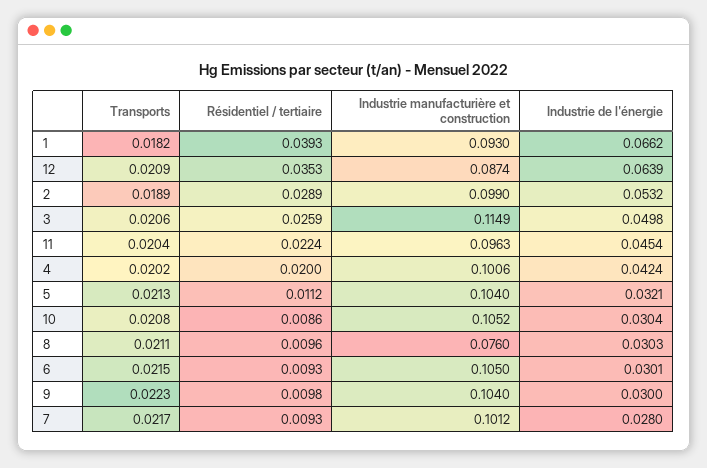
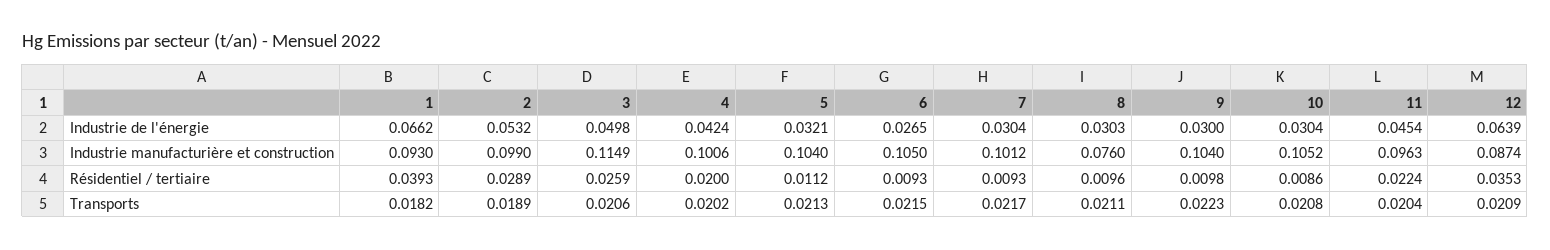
  {
    "Transports": {
      "1": 0.0182,
      "12": 0.0209,
      "2": 0.0189,
      "3": 0.0206,
      "11": 0.0204,
      "4": 0.0202,
      "5": 0.0213,
      "10": 0.0208,
      "8": 0.0211,
      "6": 0.0215,
      "9": 0.0223,
      "7": 0.0217
    },
    "Résidentiel / tertiaire": {
      "1": 0.0393,
      "12": 0.0353,
      "2": 0.0289,
      "3": 0.0259,
      "11": 0.0224,
      "4": 0.02,
      "5": 0.0112,
      "10": 0.0086,
      "8": 0.0096,
      "6": 0.0093,
      "9": 0.0098,
      "7": 0.0093
    },
    "Industrie manufacturière et construction": {
      "1": 0.093,
      "12": 0.0874,
      "2": 0.099,
      "3": 0.1149,
      "11": 0.0963,
      "4": 0.1006,
      "5": 0.104,
      "10": 0.1052,
      "8": 0.076,
      "6": 0.105,
      "9": 0.104,
      "7": 0.1012
    },
    "Industrie de l'énergie": {
      "1": 0.0662,
      "12": 0.0639,
      "2": 0.0532,
      "3": 0.0498,
      "11": 0.0454,
      "4": 0.0424,
      "5": 0.0321,
      "10": 0.0304,
      "8": 0.0303,
-     "6": 0.0301,
+     "6": 0.0265,
      "9": 0.03,
-     "7": 0.028
+     "7": 0.0304
    }
  }

